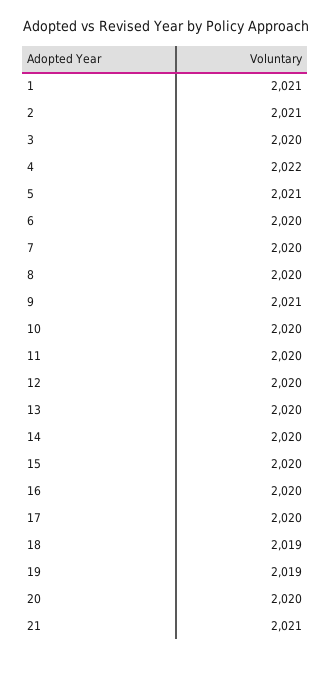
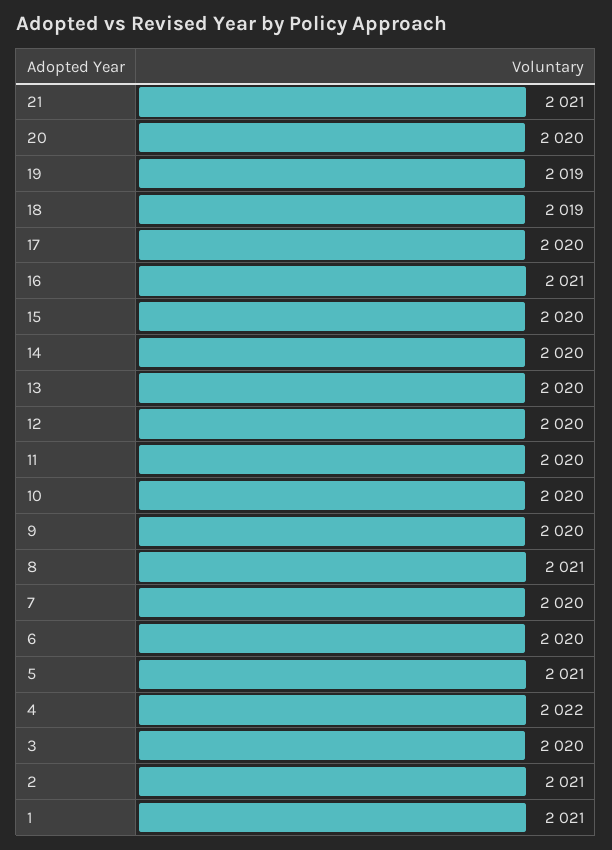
  {
    "1": 2021,
    "2": 2021,
    "3": 2020,
    "4": 2022,
    "5": 2021,
    "6": 2020,
    "7": 2020,
-   "8": 2020,
+   "8": 2021,
-   "9": 2021,
+   "9": 2020,
    "10": 2020,
    "11": 2020,
    "12": 2020,
    "13": 2020,
    "14": 2020,
    "15": 2020,
-   "16": 2020,
+   "16": 2021,
    "17": 2020,
    "18": 2019,
    "19": 2019,
    "20": 2020,
    "21": 2021
  }

